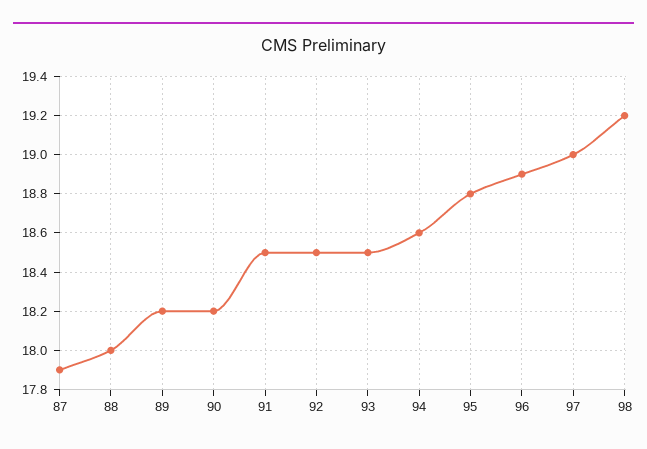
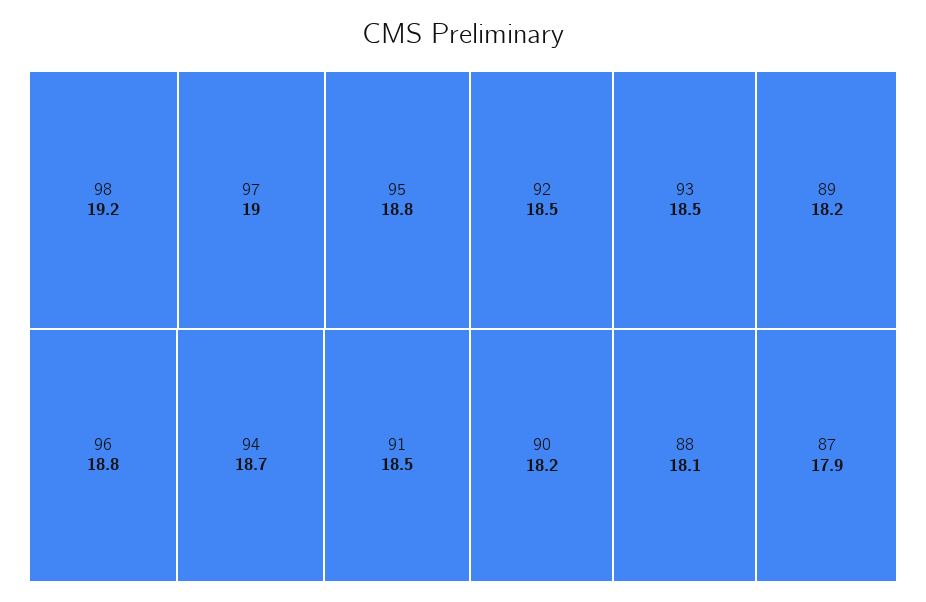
  {
    "87": 17.9,
-   "88": 18,
+   "88": 18.1,
    "89": 18.2,
    "90": 18.2,
    "91": 18.5,
    "92": 18.5,
    "93": 18.5,
-   "94": 18.6,
+   "94": 18.7,
    "95": 18.8,
-   "96": 18.9,
+   "96": 18.8,
    "97": 19,
    "98": 19.2
  }

